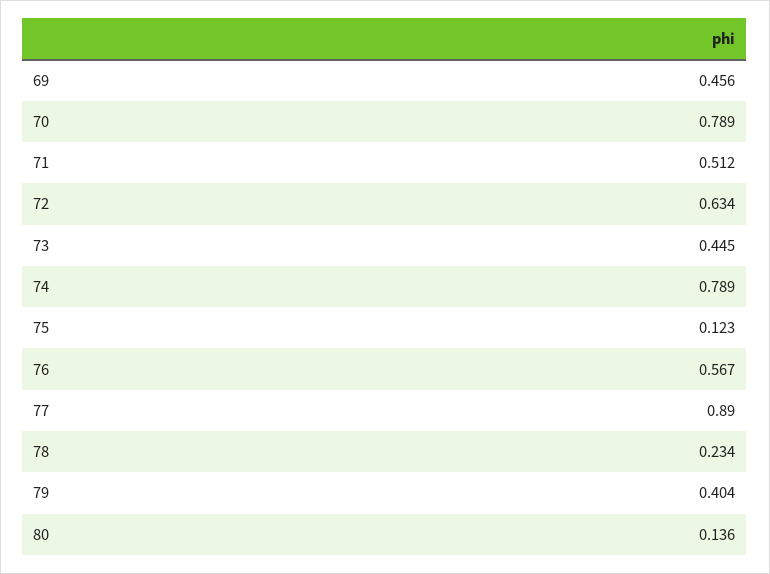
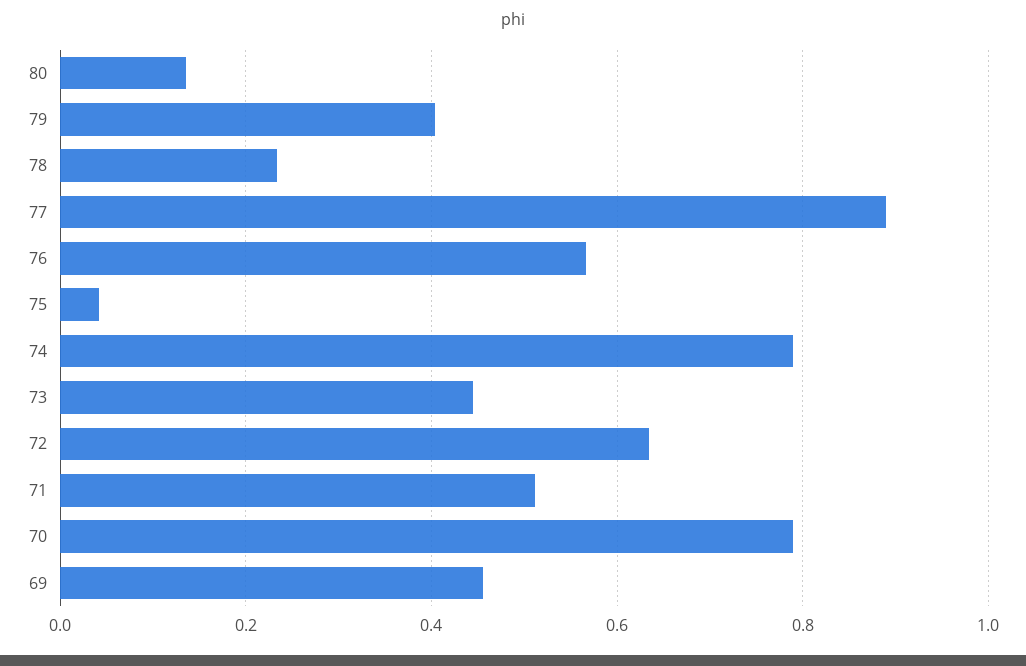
  {
    "69": 0.456,
    "70": 0.789,
    "71": 0.512,
    "72": 0.634,
    "73": 0.445,
    "74": 0.789,
-   "75": 0.123,
+   "75": 0.04,
    "76": 0.567,
    "77": 0.89,
    "78": 0.234,
    "79": 0.404,
    "80": 0.136
  }

